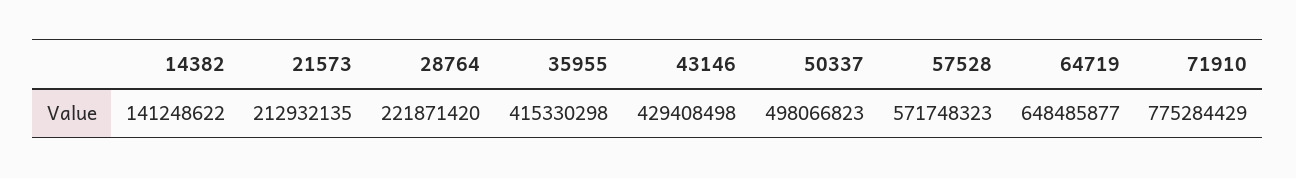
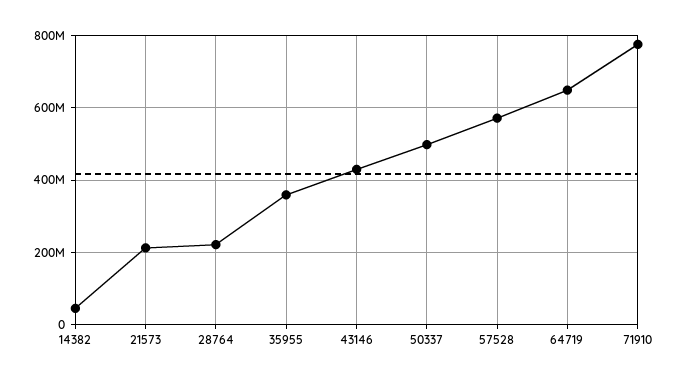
  {
-   "14382": 141248622,
+   "14382": 40000000,
    "21573": 212932135,
    "28764": 221871420,
-   "35955": 415330298,
+   "35955": 360000000,
    "43146": 429408498,
    "50337": 498066823,
    "57528": 571748323,
    "64719": 648485877,
    "71910": 775284429
  }

